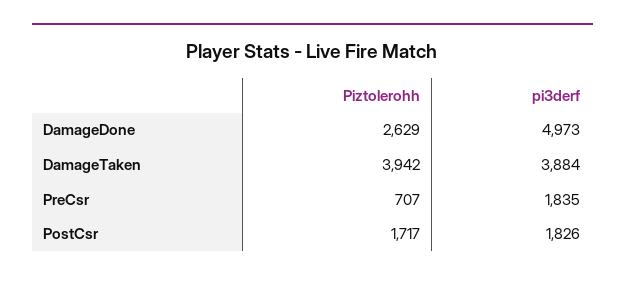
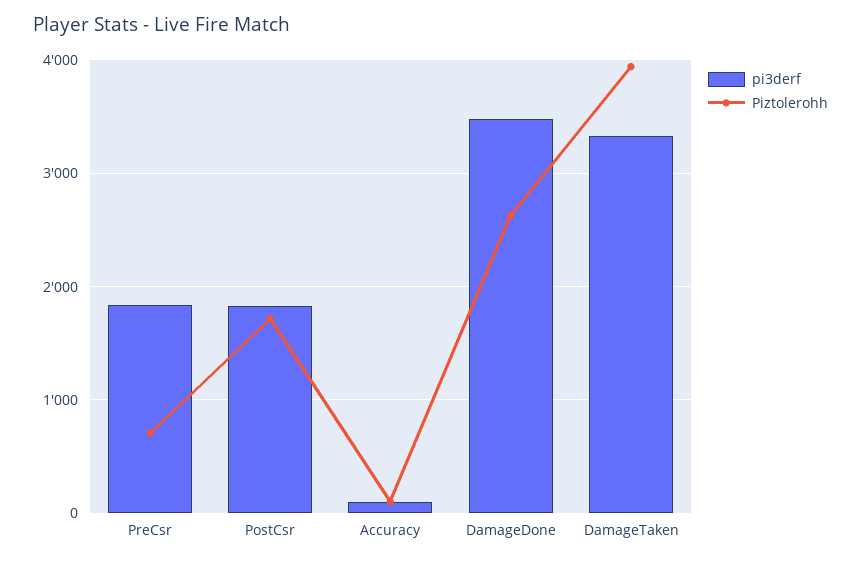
  {
    "Piztolerohh": {
      "DamageDone": 2629,
      "DamageTaken": 3942,
      "PreCsr": 707,
-     "PostCsr": 1717
+     "PostCsr": 1717,
+     "Accuracy": 100
    },
    "pi3derf": {
-     "DamageDone": 4973,
+     "DamageDone": 3500,
-     "DamageTaken": 3884,
+     "DamageTaken": 3300,
      "PreCsr": 1835,
-     "PostCsr": 1826
+     "PostCsr": 1826,
+     "Accuracy": 100
    }
  }

